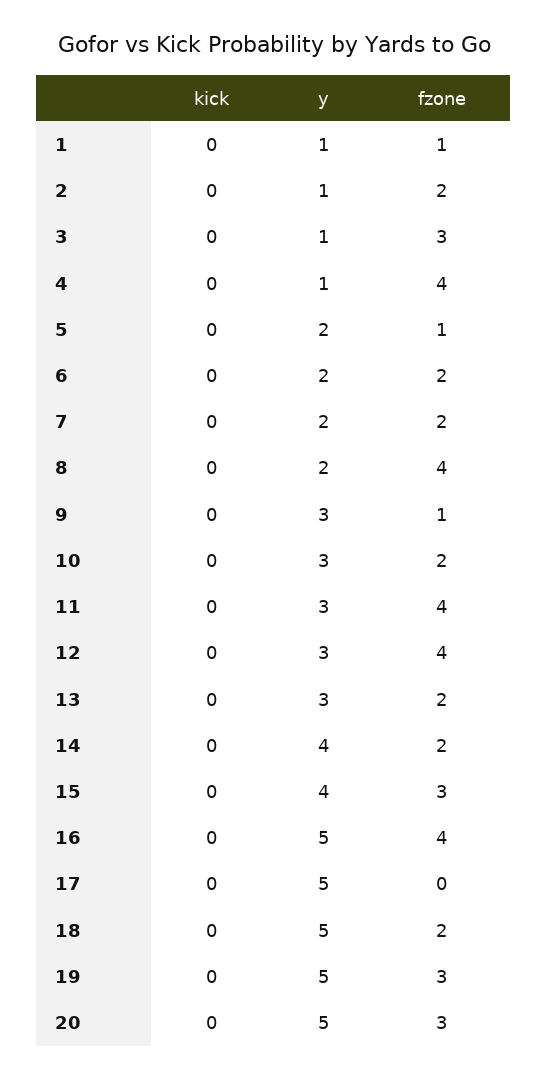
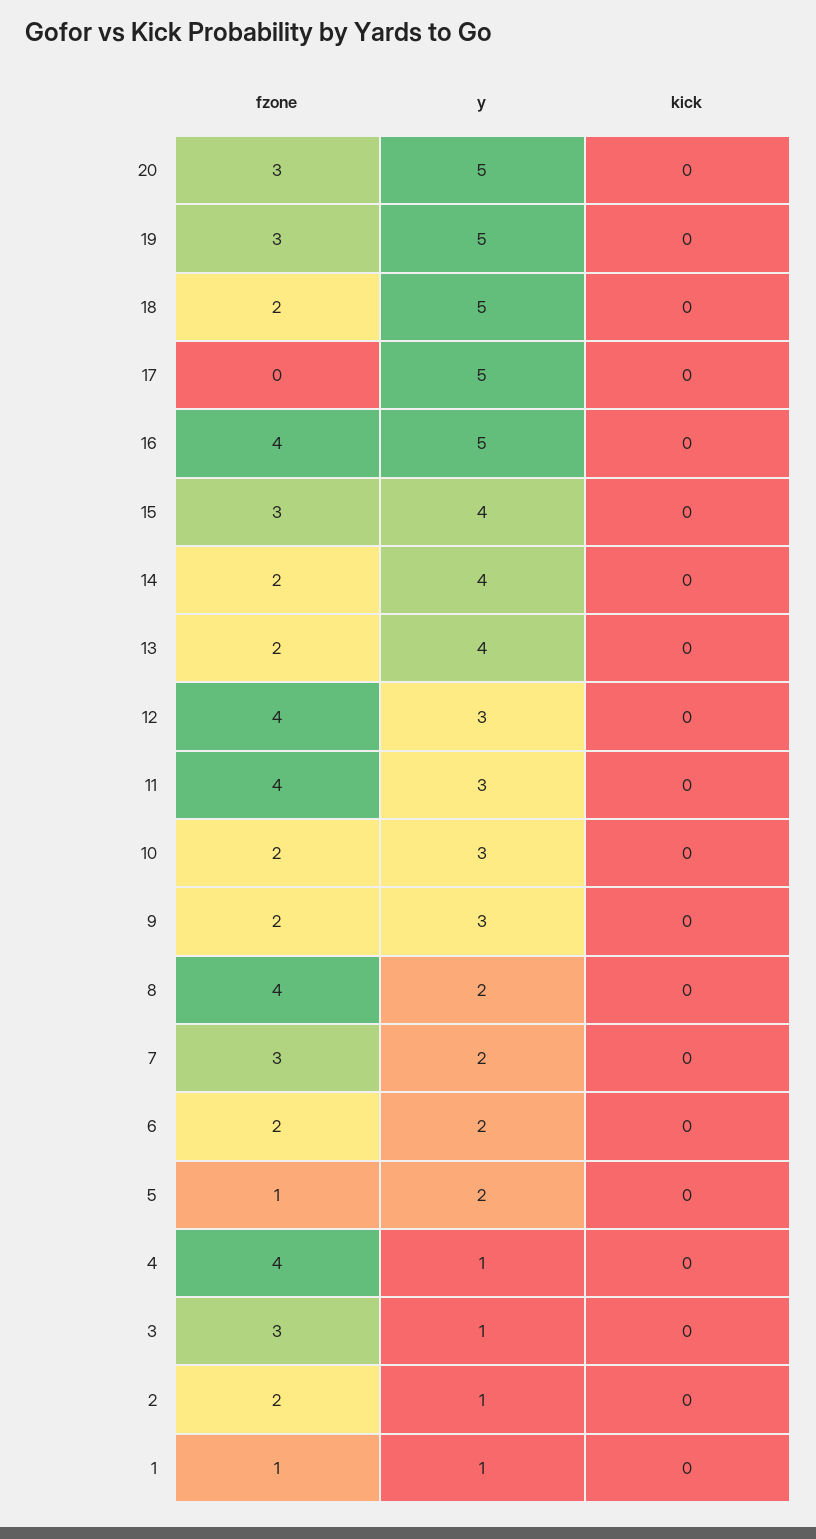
  {
    "kick": {
      "1": 0,
      "2": 0,
      "3": 0,
      "4": 0,
      "5": 0,
      "6": 0,
      "7": 0,
      "8": 0,
      "9": 0,
      "10": 0,
      "11": 0,
      "12": 0,
      "13": 0,
      "14": 0,
      "15": 0,
      "16": 0,
      "17": 0,
      "18": 0,
      "19": 0,
      "20": 0
    },
    "y": {
      "1": 1,
      "2": 1,
      "3": 1,
      "4": 1,
      "5": 2,
      "6": 2,
      "7": 2,
      "8": 2,
      "9": 3,
      "10": 3,
      "11": 3,
      "12": 3,
-     "13": 3,
+     "13": 4,
      "14": 4,
      "15": 4,
      "16": 5,
      "17": 5,
      "18": 5,
      "19": 5,
      "20": 5
    },
    "fzone": {
      "1": 1,
      "2": 2,
      "3": 3,
      "4": 4,
      "5": 1,
      "6": 2,
-     "7": 2,
+     "7": 3,
      "8": 4,
-     "9": 1,
+     "9": 2,
      "10": 2,
      "11": 4,
      "12": 4,
      "13": 2,
      "14": 2,
      "15": 3,
      "16": 4,
      "17": 0,
      "18": 2,
      "19": 3,
      "20": 3
    }
  }

